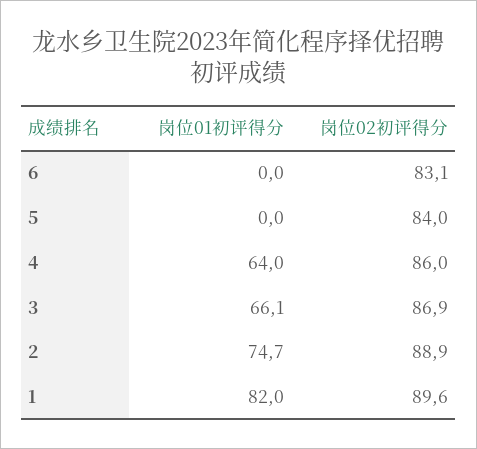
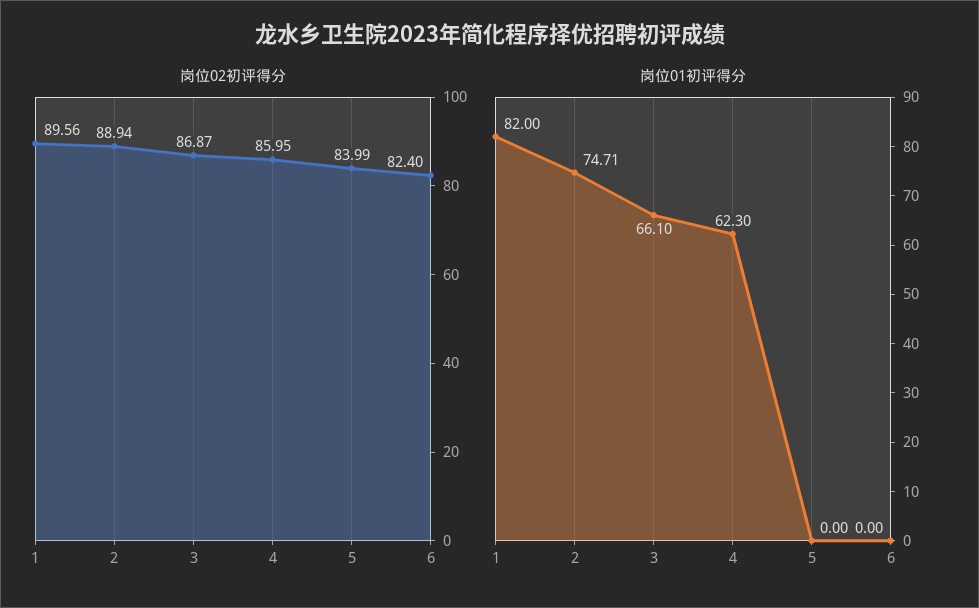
  {
    "岗位01初评得分": {
      "6": 0,
      "5": 0,
-     "4": 64,
+     "4": 62.3,
      "3": 66.1,
      "2": 74.71,
      "1": 82
    },
    "岗位02初评得分": {
-     "6": 83.1,
+     "6": 82.4,
      "5": 83.99,
      "4": 85.95,
      "3": 86.87,
      "2": 88.94,
      "1": 89.56
    }
  }

